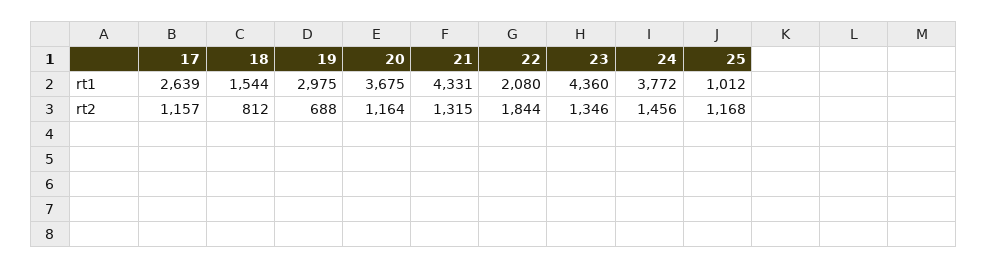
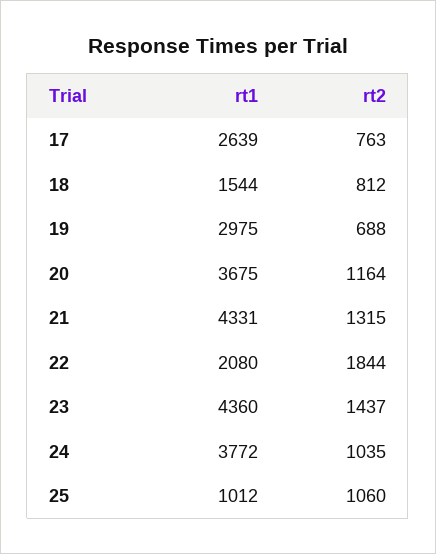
  {
    "17": {
      "rt1": 2639,
-     "rt2": 1157
+     "rt2": 763
    },
    "18": {
      "rt1": 1544,
      "rt2": 812
    },
    "19": {
      "rt1": 2975,
      "rt2": 688
    },
    "20": {
      "rt1": 3675,
      "rt2": 1164
    },
    "21": {
      "rt1": 4331,
      "rt2": 1315
    },
    "22": {
      "rt1": 2080,
      "rt2": 1844
    },
    "23": {
      "rt1": 4360,
-     "rt2": 1346
+     "rt2": 1437
    },
    "24": {
      "rt1": 3772,
-     "rt2": 1456
+     "rt2": 1035
    },
    "25": {
      "rt1": 1012,
-     "rt2": 1168
+     "rt2": 1060
    }
  }

